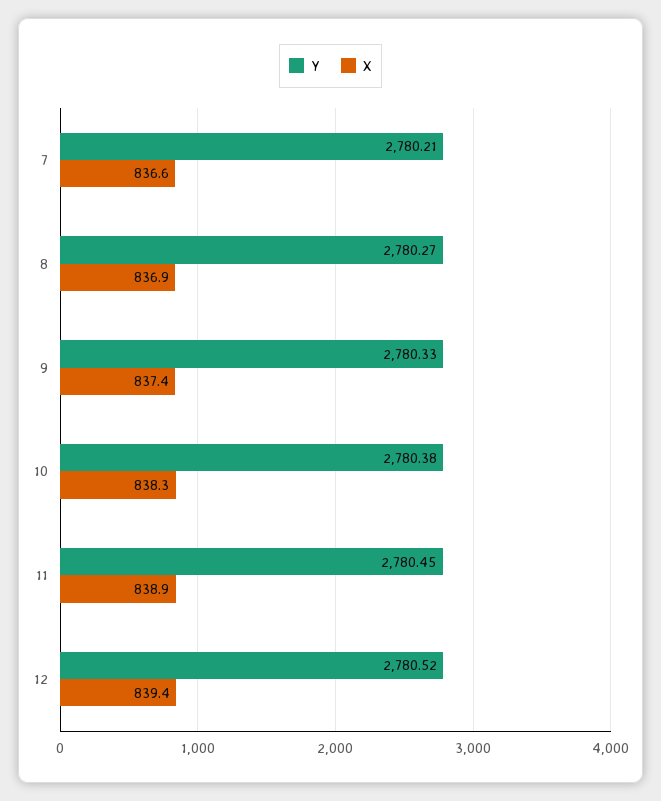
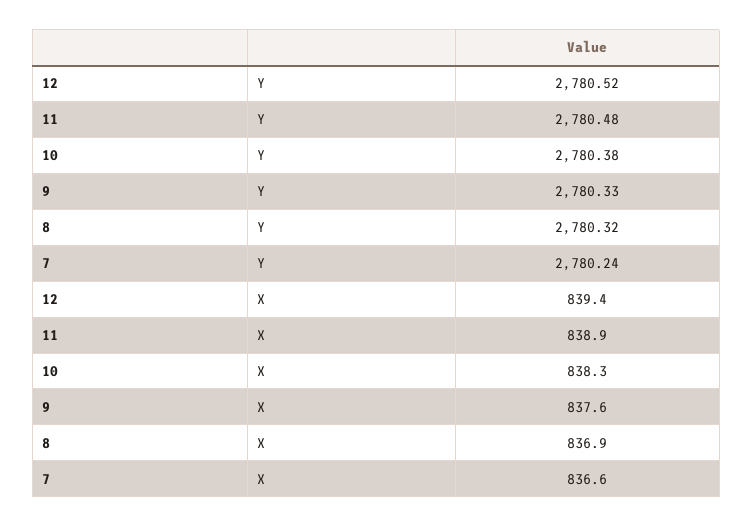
  {
    "Y": {
-     "7": 2780.21,
+     "7": 2780.24,
-     "8": 2780.27,
+     "8": 2780.32,
      "9": 2780.33,
      "10": 2780.38,
-     "11": 2780.45,
+     "11": 2780.48,
      "12": 2780.52
    },
    "X": {
      "7": 836.6,
      "8": 836.9,
-     "9": 837.4,
+     "9": 837.6,
      "10": 838.3,
      "11": 838.9,
      "12": 839.4
    }
  }

